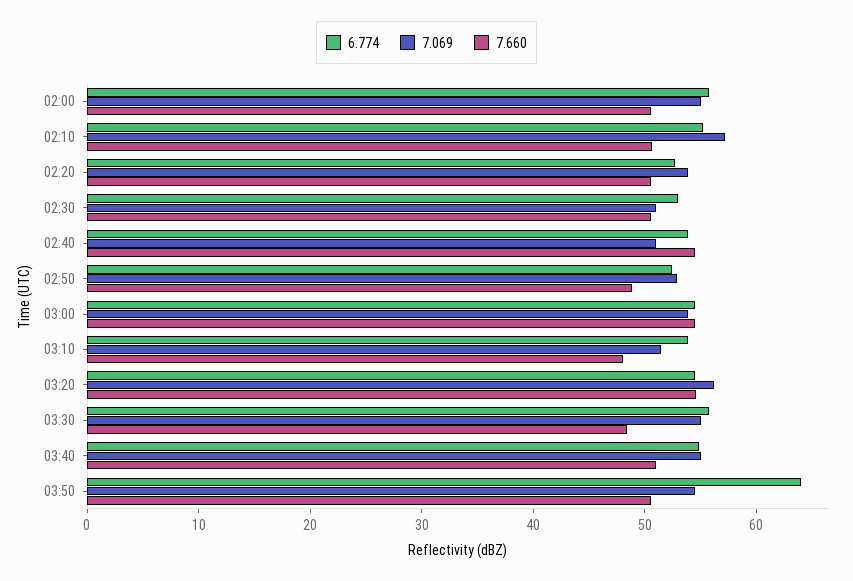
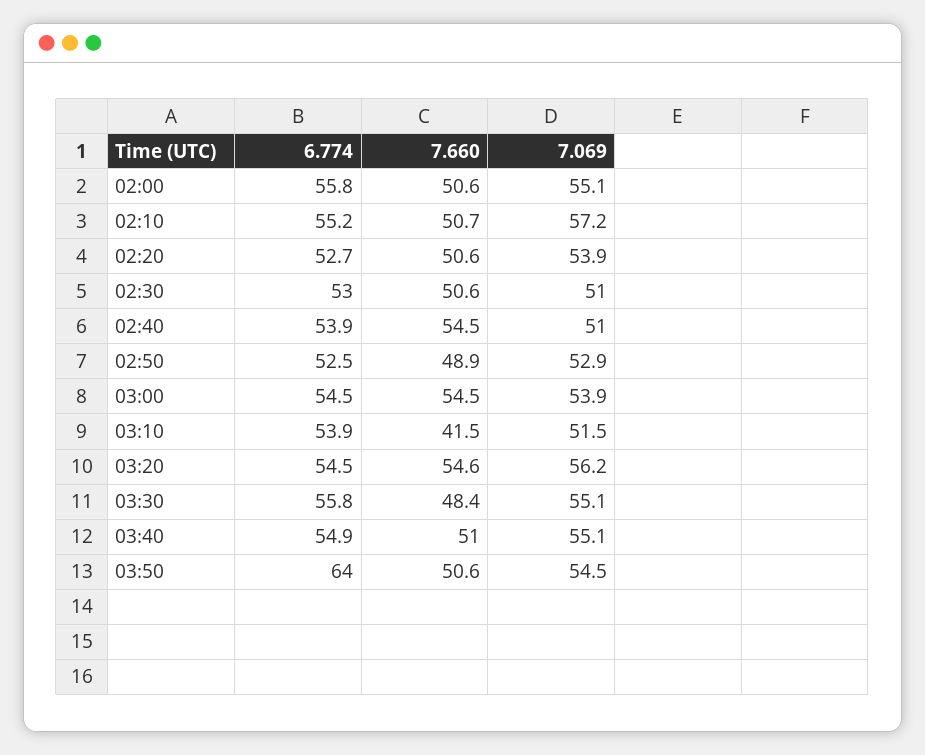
  {
    "6.774": {
      "02:00": 55.8,
      "02:10": 55.2,
      "02:20": 52.7,
      "02:30": 53,
      "02:40": 53.9,
      "02:50": 52.5,
      "03:00": 54.5,
      "03:10": 53.9,
      "03:20": 54.5,
      "03:30": 55.8,
      "03:40": 54.9,
      "03:50": 64
    },
    "7.069": {
      "02:00": 55.1,
      "02:10": 57.2,
      "02:20": 53.9,
      "02:30": 51,
      "02:40": 51,
      "02:50": 52.9,
      "03:00": 53.9,
      "03:10": 51.5,
      "03:20": 56.2,
      "03:30": 55.1,
      "03:40": 55.1,
      "03:50": 54.5
    },
    "7.660": {
      "02:00": 50.6,
      "02:10": 50.7,
      "02:20": 50.6,
      "02:30": 50.6,
      "02:40": 54.5,
      "02:50": 48.9,
      "03:00": 54.5,
-     "03:10": 48,
+     "03:10": 41.5,
      "03:20": 54.6,
      "03:30": 48.4,
      "03:40": 51,
      "03:50": 50.6
    }
  }

